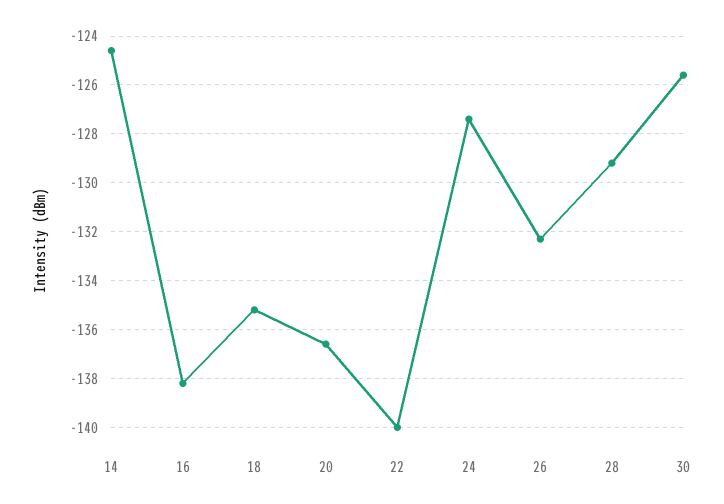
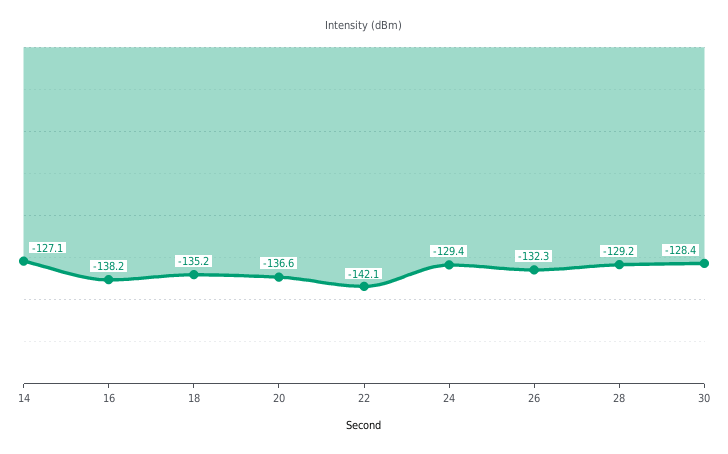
  {
-   "14": -124.5,
+   "14": -127.1,
    "16": -138.2,
    "18": -135.2,
    "20": -136.6,
-   "22": -140,
+   "22": -142.1,
-   "24": -127.5,
+   "24": -129.4,
    "26": -132.3,
    "28": -129.2,
-   "30": -125.5
+   "30": -128.4
  }

